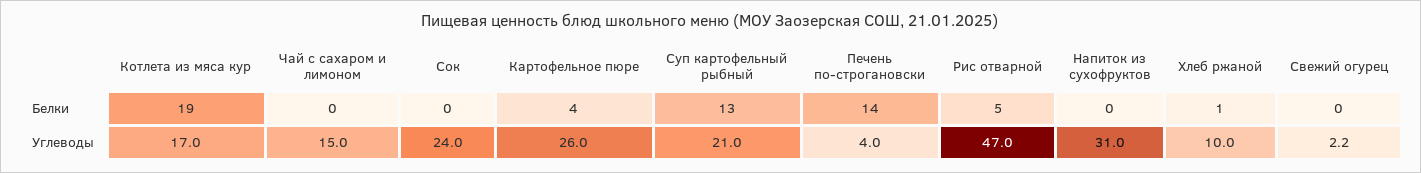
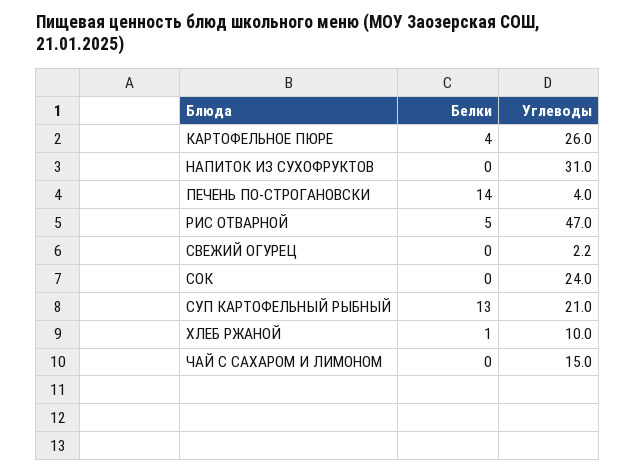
  {
-   "Котлета из мяса кур": {
-     "Белки": 19,
-     "Углеводы": 17
-   },
    "Чай с сахаром и лимоном": {
      "Белки": 0,
      "Углеводы": 15
    },
    "Сок": {
      "Белки": 0,
      "Углеводы": 24
    },
    "Картофельное пюре": {
      "Белки": 4,
      "Углеводы": 26
    },
    "Суп картофельный рыбный": {
      "Белки": 13,
      "Углеводы": 21
    },
    "Печень по-строгановски": {
      "Белки": 14,
      "Углеводы": 4
    },
    "Рис отварной": {
      "Белки": 5,
      "Углеводы": 47
    },
    "Напиток из сухофруктов": {
      "Белки": 0,
      "Углеводы": 31
    },
    "Хлеб ржаной": {
      "Белки": 1,
      "Углеводы": 10
    },
    "Свежий огурец": {
      "Белки": 0,
      "Углеводы": 2.2
    }
  }

